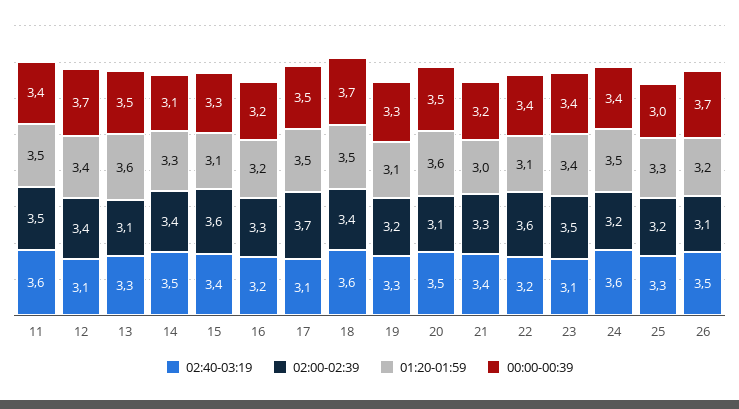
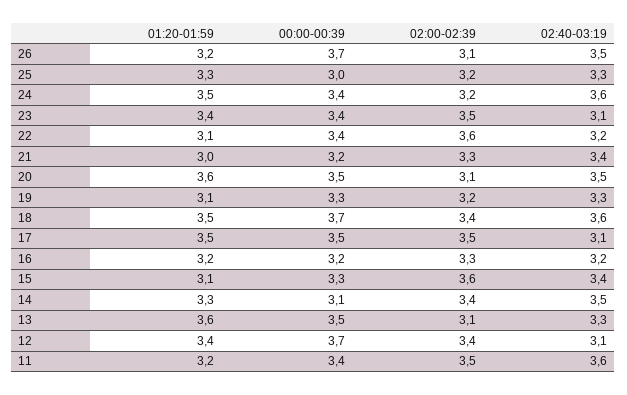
  {
    "02:40-03:19": {
      "11": 3.6,
      "12": 3.1,
      "13": 3.3,
      "14": 3.5,
      "15": 3.4,
      "16": 3.2,
      "17": 3.1,
      "18": 3.6,
      "19": 3.3,
      "20": 3.5,
      "21": 3.4,
      "22": 3.2,
      "23": 3.1,
      "24": 3.6,
      "25": 3.3,
      "26": 3.5
    },
    "02:00-02:39": {
      "11": 3.5,
      "12": 3.4,
      "13": 3.1,
      "14": 3.4,
      "15": 3.6,
      "16": 3.3,
-     "17": 3.7,
+     "17": 3.5,
      "18": 3.4,
      "19": 3.2,
      "20": 3.1,
      "21": 3.3,
      "22": 3.6,
      "23": 3.5,
      "24": 3.2,
      "25": 3.2,
      "26": 3.1
    },
    "01:20-01:59": {
-     "11": 3.5,
+     "11": 3.2,
      "12": 3.4,
      "13": 3.6,
      "14": 3.3,
      "15": 3.1,
      "16": 3.2,
      "17": 3.5,
      "18": 3.5,
      "19": 3.1,
      "20": 3.6,
      "21": 3,
      "22": 3.1,
      "23": 3.4,
      "24": 3.5,
      "25": 3.3,
      "26": 3.2
    },
    "00:00-00:39": {
      "11": 3.4,
      "12": 3.7,
      "13": 3.5,
      "14": 3.1,
      "15": 3.3,
      "16": 3.2,
      "17": 3.5,
      "18": 3.7,
      "19": 3.3,
      "20": 3.5,
      "21": 3.2,
      "22": 3.4,
      "23": 3.4,
      "24": 3.4,
      "25": 3,
      "26": 3.7
    }
  }

